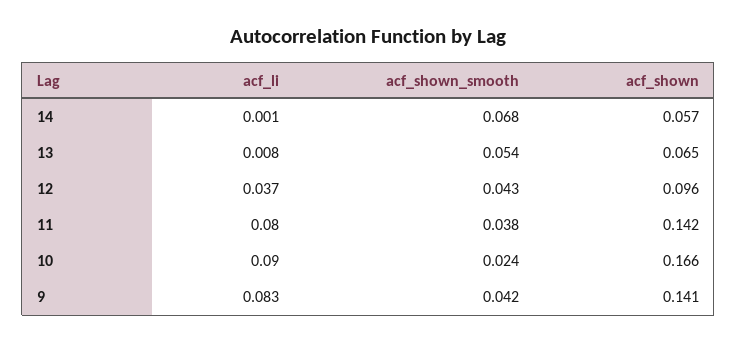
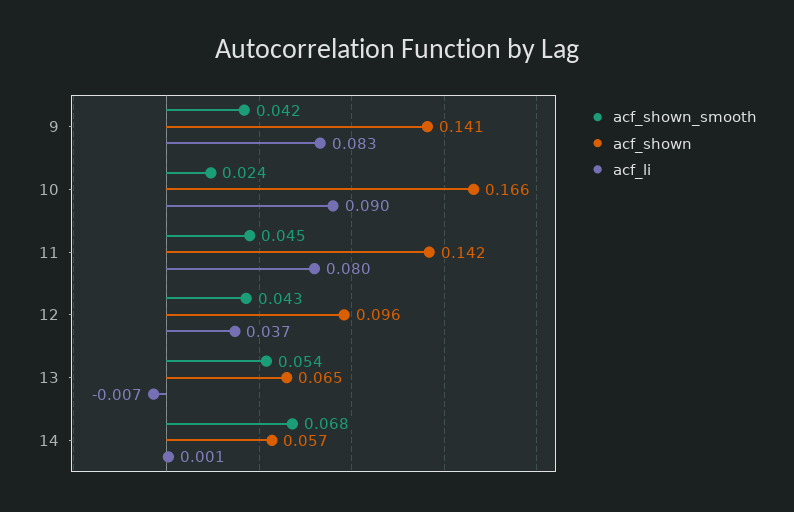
  {
    "acf_li": {
      "14": 0.001,
-     "13": 0.008,
+     "13": -0.007,
      "12": 0.037,
      "11": 0.08,
      "10": 0.09,
      "9": 0.083
    },
    "acf_shown_smooth": {
      "14": 0.068,
      "13": 0.054,
      "12": 0.043,
-     "11": 0.038,
+     "11": 0.045,
      "10": 0.024,
      "9": 0.042
    },
    "acf_shown": {
      "14": 0.057,
      "13": 0.065,
      "12": 0.096,
      "11": 0.142,
      "10": 0.166,
      "9": 0.141
    }
  }

